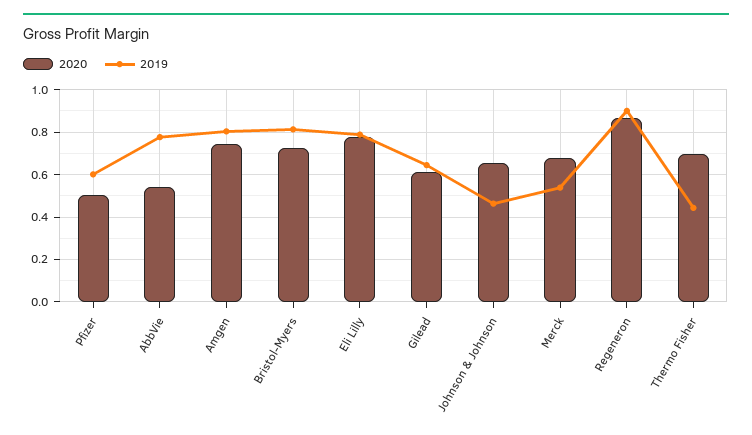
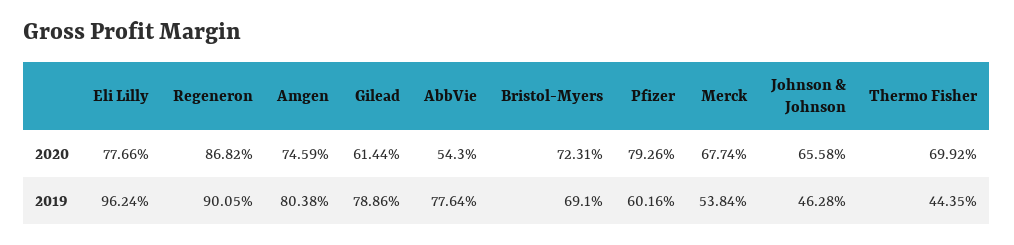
  {
    "2020": {
-     "Pfizer": 0.5,
+     "Pfizer": 0.7926,
      "AbbVie": 0.543,
      "Amgen": 0.7459,
      "Bristol-Myers": 0.7231,
      "Eli Lilly": 0.7766,
      "Gilead": 0.6144,
      "Johnson & Johnson": 0.6558,
      "Merck": 0.6774,
      "Regeneron": 0.8682,
      "Thermo Fisher": 0.6992
    },
    "2019": {
      "Pfizer": 0.6016,
      "AbbVie": 0.7764,
      "Amgen": 0.8038,
-     "Bristol-Myers": 0.8,
+     "Bristol-Myers": 0.691,
-     "Eli Lilly": 0.8,
+     "Eli Lilly": 0.9624,
-     "Gilead": 0.65,
+     "Gilead": 0.7886,
      "Johnson & Johnson": 0.4628,
      "Merck": 0.5384,
      "Regeneron": 0.9005,
      "Thermo Fisher": 0.4435
    }
  }

